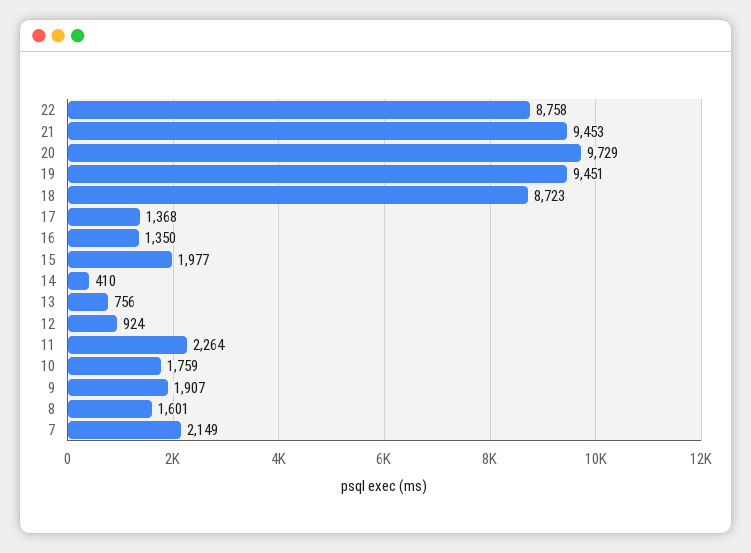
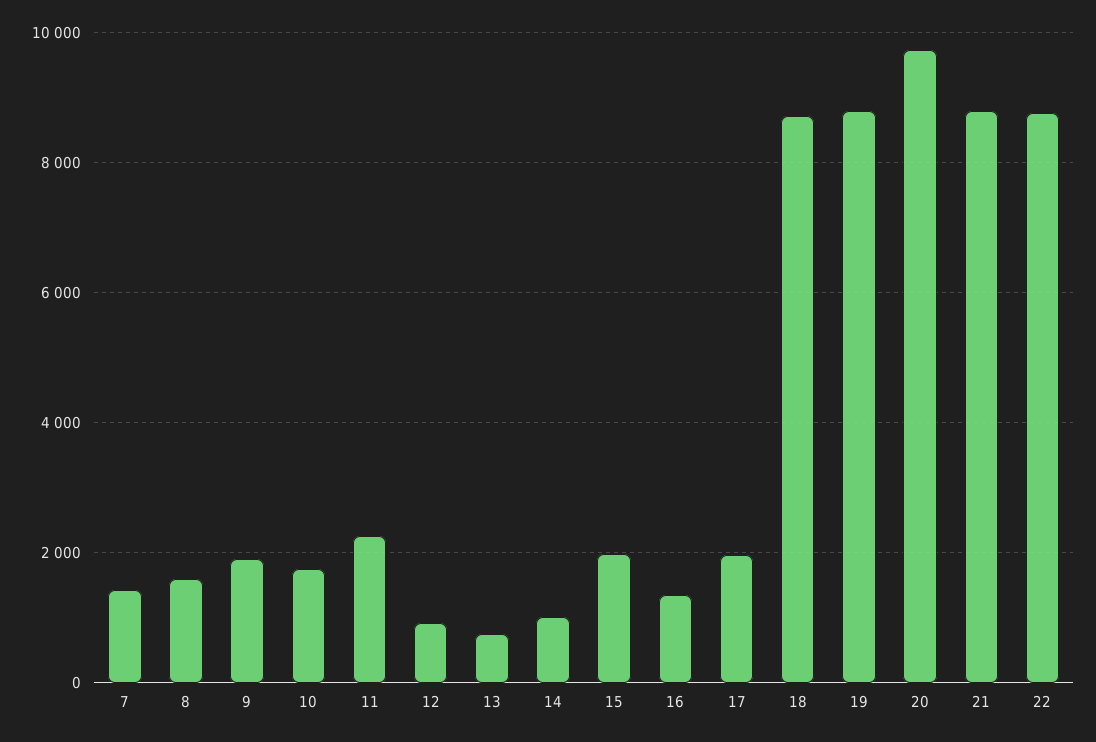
  {
    "22": 8758,
-   "21": 9453,
+   "21": 8800,
    "20": 9729,
-   "19": 9451,
+   "19": 8800,
    "18": 8723,
-   "17": 1368,
+   "17": 2000,
    "16": 1350,
    "15": 1977,
-   "14": 410,
+   "14": 1000,
    "13": 756,
    "12": 924,
    "11": 2264,
    "10": 1759,
    "9": 1907,
    "8": 1601,
-   "7": 2149
+   "7": 1400
  }

